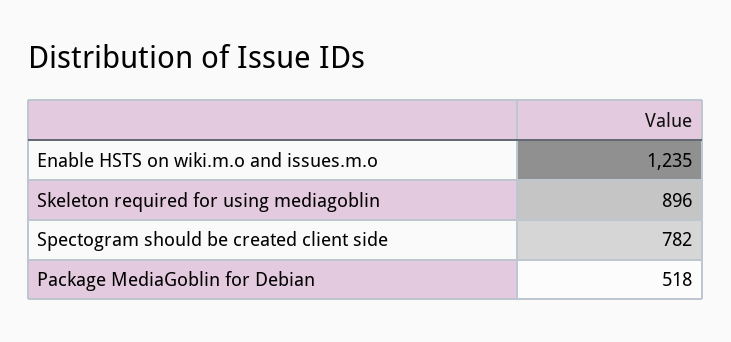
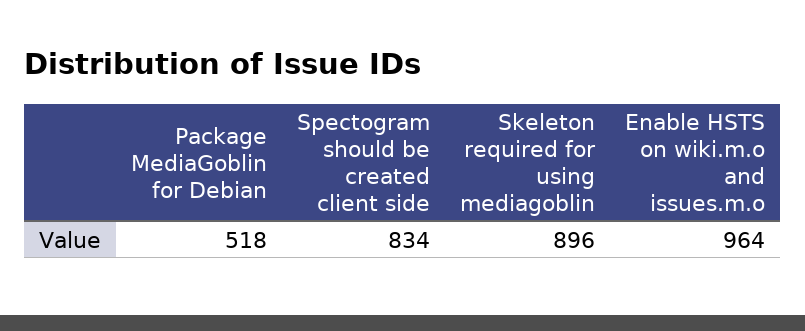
  {
-   "Enable HSTS on wiki.m.o and issues.m.o": 1235,
+   "Enable HSTS on wiki.m.o and issues.m.o": 964,
    "Skeleton required for using mediagoblin": 896,
-   "Spectogram should be created client side": 782,
+   "Spectogram should be created client side": 834,
    "Package MediaGoblin for Debian": 518
  }

